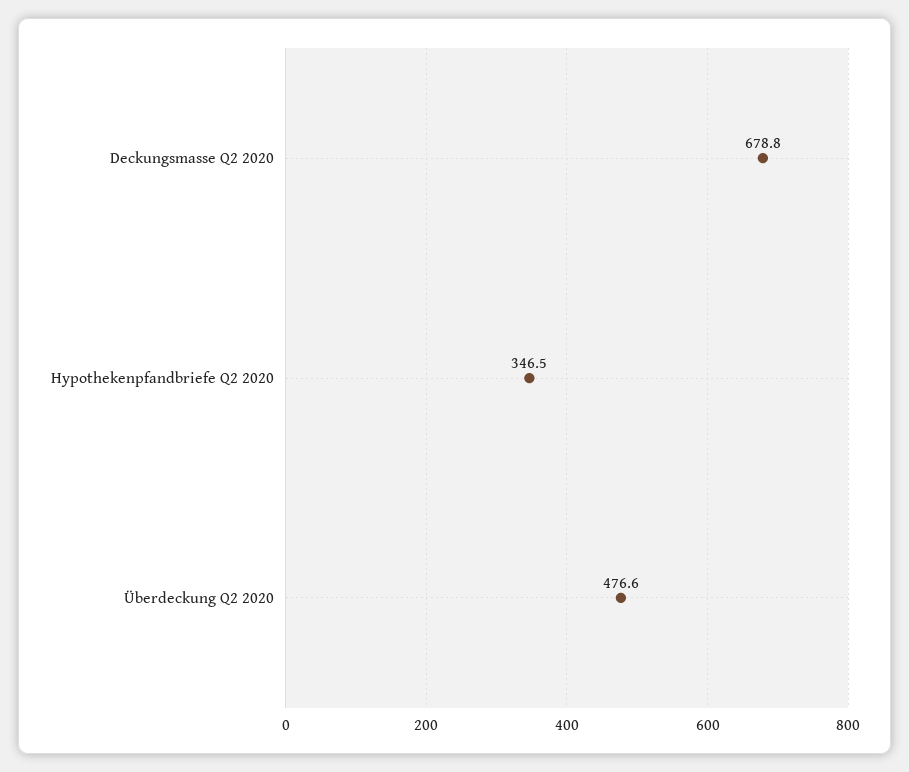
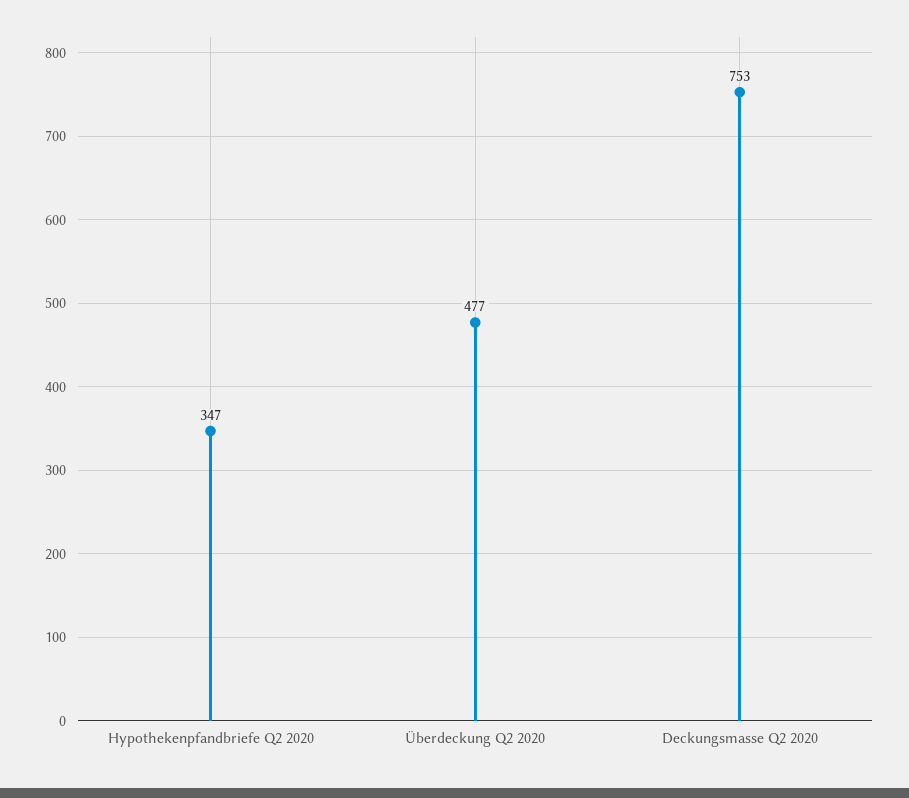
  {
-   "Deckungsmasse Q2 2020": 678.8,
+   "Deckungsmasse Q2 2020": 753,
    "Hypothekenpfandbriefe Q2 2020": 346.5,
    "Überdeckung Q2 2020": 476.6
  }

